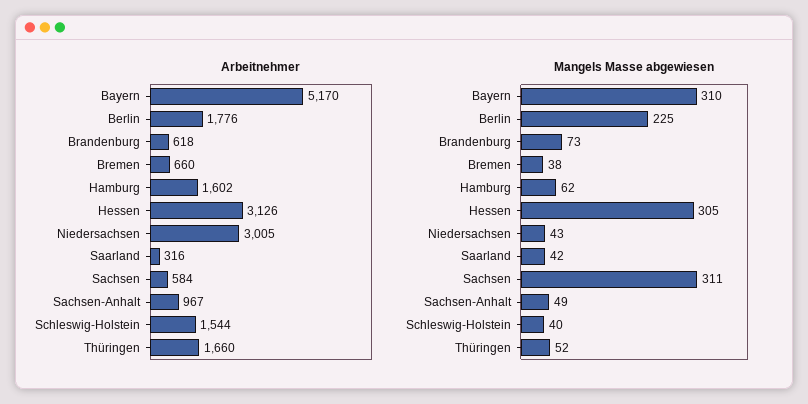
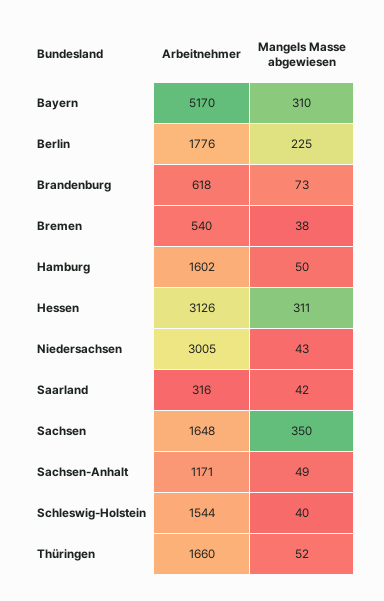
  {
    "Arbeitnehmer": {
      "Bayern": 5170,
      "Berlin": 1776,
      "Brandenburg": 618,
-     "Bremen": 660,
+     "Bremen": 540,
      "Hamburg": 1602,
      "Hessen": 3126,
      "Niedersachsen": 3005,
      "Saarland": 316,
-     "Sachsen": 584,
+     "Sachsen": 1648,
-     "Sachsen-Anhalt": 967,
+     "Sachsen-Anhalt": 1171,
      "Schleswig-Holstein": 1544,
      "Thüringen": 1660
    },
    "Mangels Masse abgewiesen": {
      "Bayern": 310,
      "Berlin": 225,
      "Brandenburg": 73,
      "Bremen": 38,
-     "Hamburg": 62,
+     "Hamburg": 50,
-     "Hessen": 305,
+     "Hessen": 311,
      "Niedersachsen": 43,
      "Saarland": 42,
-     "Sachsen": 311,
+     "Sachsen": 350,
      "Sachsen-Anhalt": 49,
      "Schleswig-Holstein": 40,
      "Thüringen": 52
    }
  }

